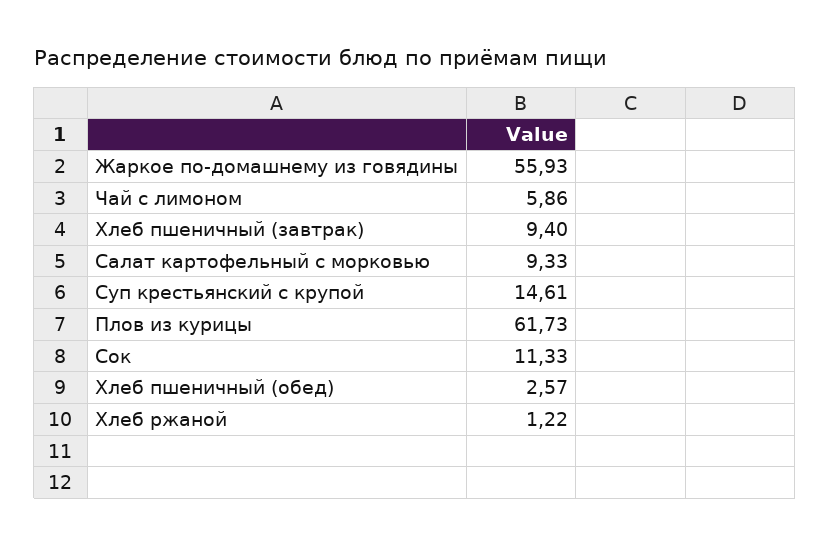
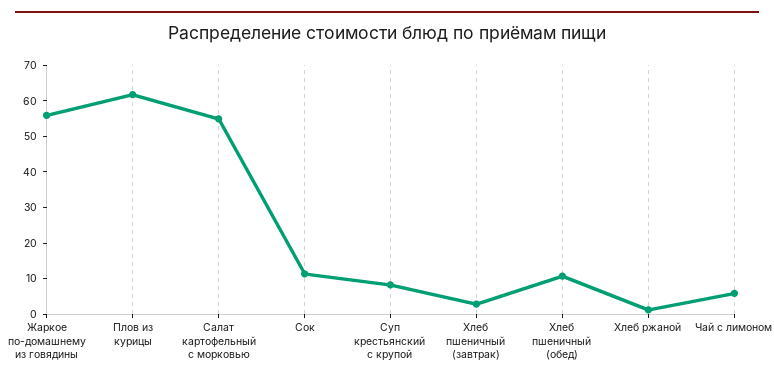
  {
    "Жаркое по-домашнему из говядины": 55.93,
    "Чай с лимоном": 5.86,
-   "Хлеб пшеничный (завтрак)": 9.4,
+   "Хлеб пшеничный (завтрак)": 2.5,
-   "Салат картофельный с морковью": 9.33,
+   "Салат картофельный с морковью": 55,
-   "Суп крестьянский с крупой": 14.61,
+   "Суп крестьянский с крупой": 7.5,
    "Плов из курицы": 61.73,
    "Сок": 11.33,
-   "Хлеб пшеничный (обед)": 2.57,
+   "Хлеб пшеничный (обед)": 10,
    "Хлеб ржаной": 1.22
  }

